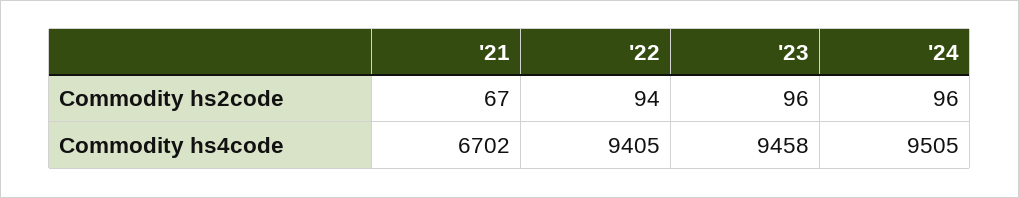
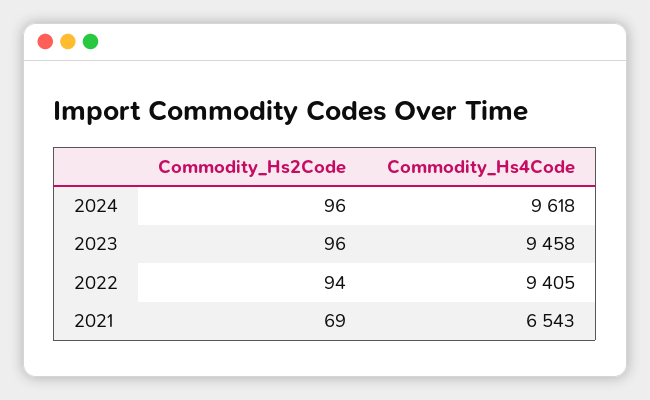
  {
    "'21": {
-     "Commodity hs2code": 67,
+     "Commodity hs2code": 69,
-     "Commodity hs4code": 6702
+     "Commodity hs4code": 6543
    },
    "'22": {
      "Commodity hs2code": 94,
      "Commodity hs4code": 9405
    },
    "'23": {
      "Commodity hs2code": 96,
      "Commodity hs4code": 9458
    },
    "'24": {
      "Commodity hs2code": 96,
-     "Commodity hs4code": 9505
+     "Commodity hs4code": 9618
    }
  }

